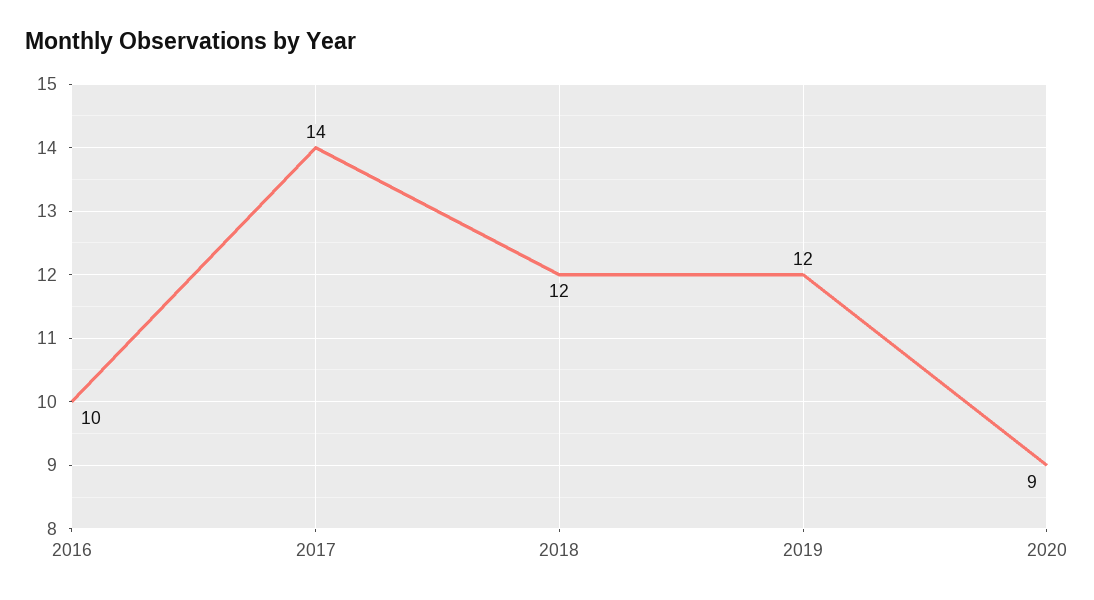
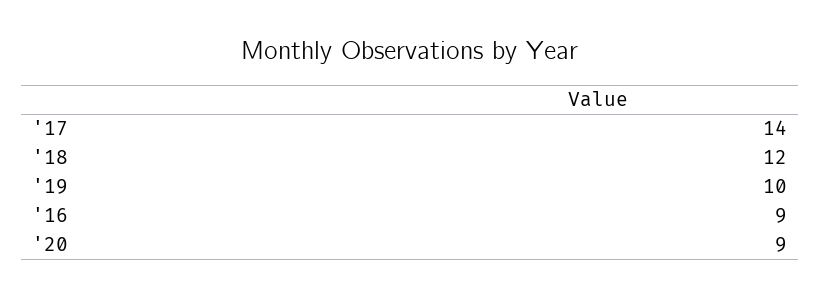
  {
-   "2016": 10,
+   "2016": 9,
    "2017": 14,
    "2018": 12,
-   "2019": 12,
+   "2019": 10,
    "2020": 9
  }

